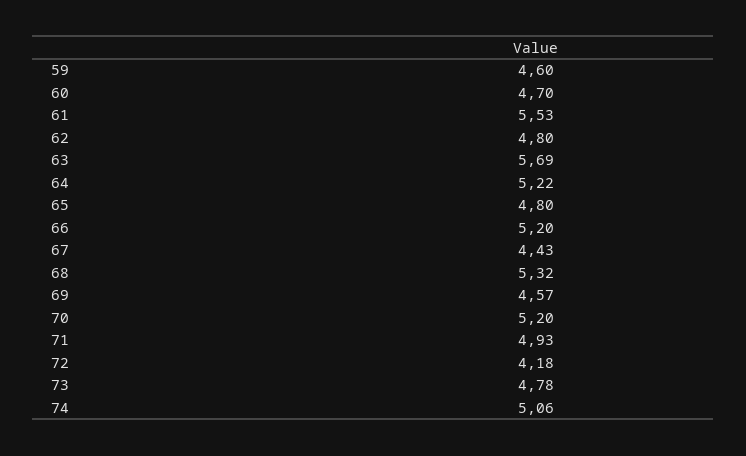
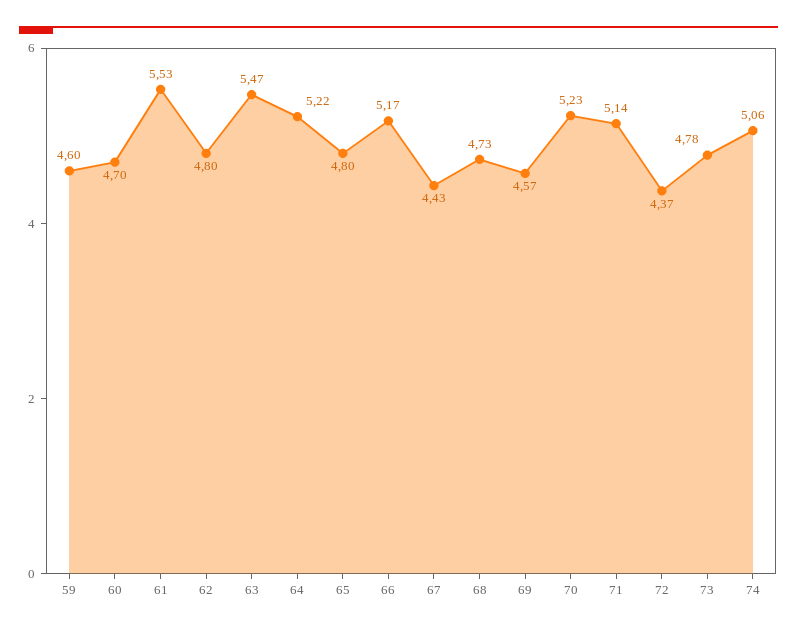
  {
    "59": 4.6,
    "60": 4.7,
    "61": 5.53,
    "62": 4.8,
-   "63": 5.69,
+   "63": 5.47,
    "64": 5.22,
    "65": 4.8,
-   "66": 5.2,
+   "66": 5.17,
    "67": 4.43,
-   "68": 5.32,
+   "68": 4.73,
    "69": 4.57,
-   "70": 5.2,
+   "70": 5.23,
-   "71": 4.93,
+   "71": 5.14,
-   "72": 4.18,
+   "72": 4.37,
    "73": 4.78,
    "74": 5.06
  }

